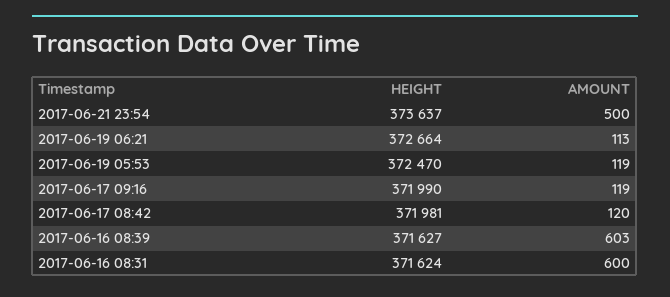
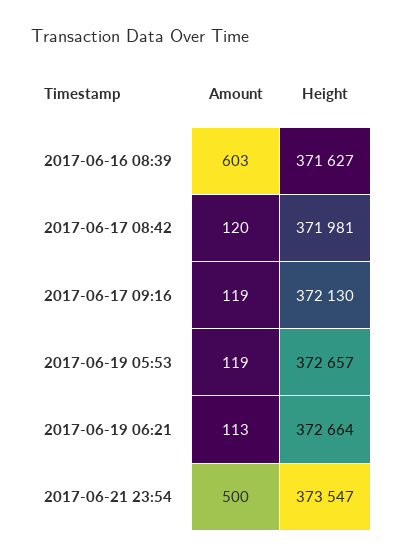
  {
    "HEIGHT": {
-     "2017-06-21 23:54": 373637,
+     "2017-06-21 23:54": 373547,
      "2017-06-19 06:21": 372664,
-     "2017-06-19 05:53": 372470,
+     "2017-06-19 05:53": 372657,
-     "2017-06-17 09:16": 371990,
+     "2017-06-17 09:16": 372130,
      "2017-06-17 08:42": 371981,
-     "2017-06-16 08:39": 371627,
+     "2017-06-16 08:39": 371627
-     "2017-06-16 08:31": 371624
    },
    "AMOUNT": {
      "2017-06-21 23:54": 500,
      "2017-06-19 06:21": 113,
      "2017-06-19 05:53": 119,
      "2017-06-17 09:16": 119,
      "2017-06-17 08:42": 120,
-     "2017-06-16 08:39": 603,
+     "2017-06-16 08:39": 603
-     "2017-06-16 08:31": 600
    }
  }

